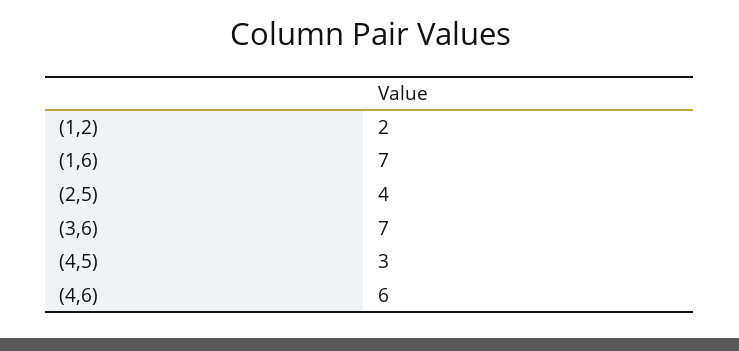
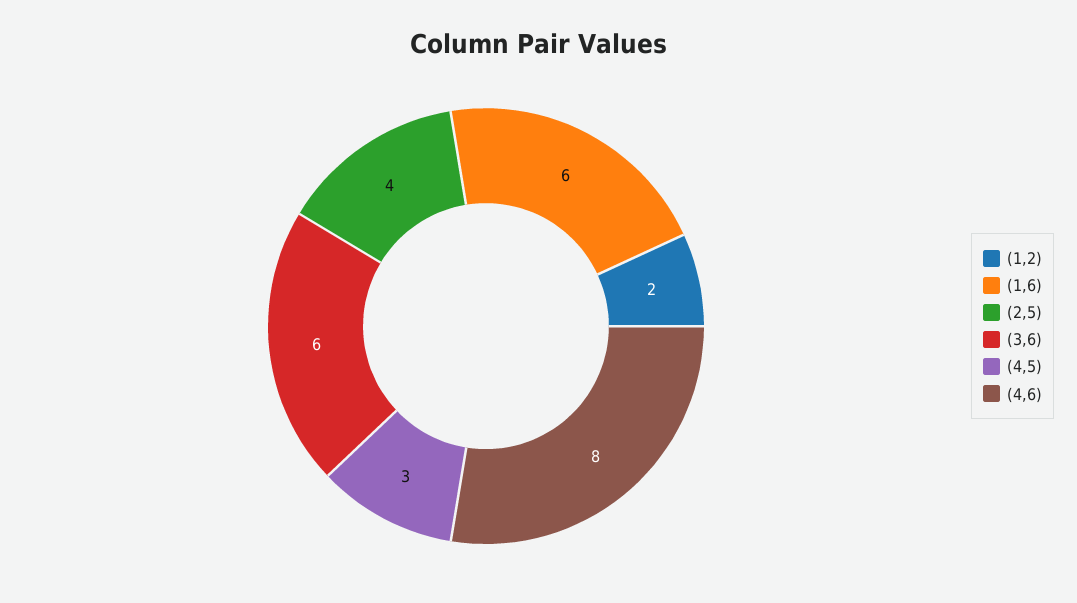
  {
    "(1,2)": 2,
-   "(1,6)": 7,
+   "(1,6)": 6,
    "(2,5)": 4,
-   "(3,6)": 7,
+   "(3,6)": 6,
    "(4,5)": 3,
-   "(4,6)": 6
+   "(4,6)": 8
  }

